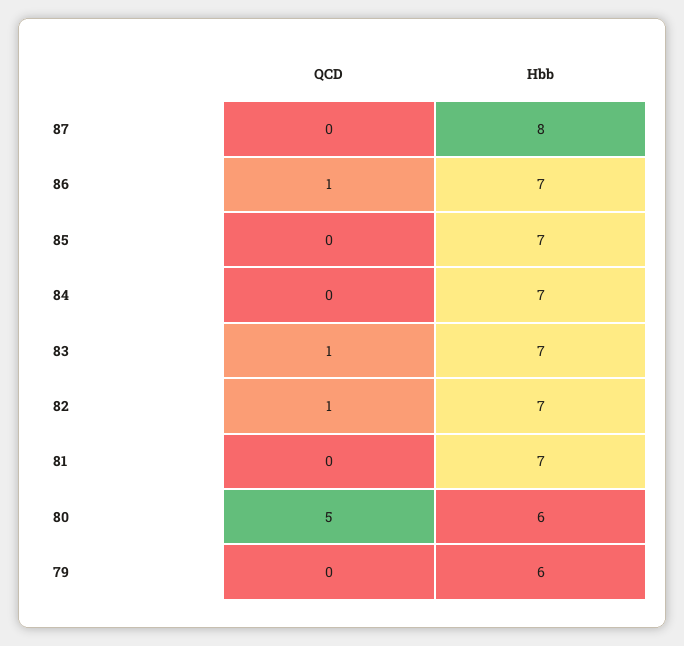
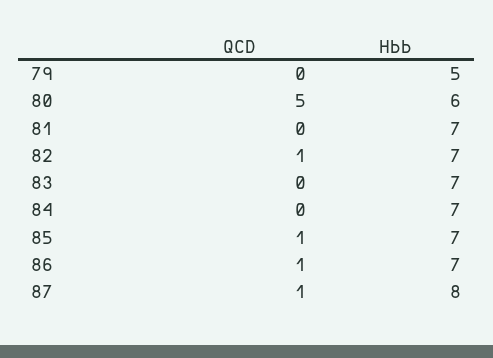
  {
    "QCD": {
-     "87": 0,
+     "87": 1,
      "86": 1,
-     "85": 0,
+     "85": 1,
      "84": 0,
-     "83": 1,
+     "83": 0,
      "82": 1,
      "81": 0,
      "80": 5,
      "79": 0
    },
    "Hbb": {
      "87": 8,
      "86": 7,
      "85": 7,
      "84": 7,
      "83": 7,
      "82": 7,
      "81": 7,
      "80": 6,
-     "79": 6
+     "79": 5
    }
  }

